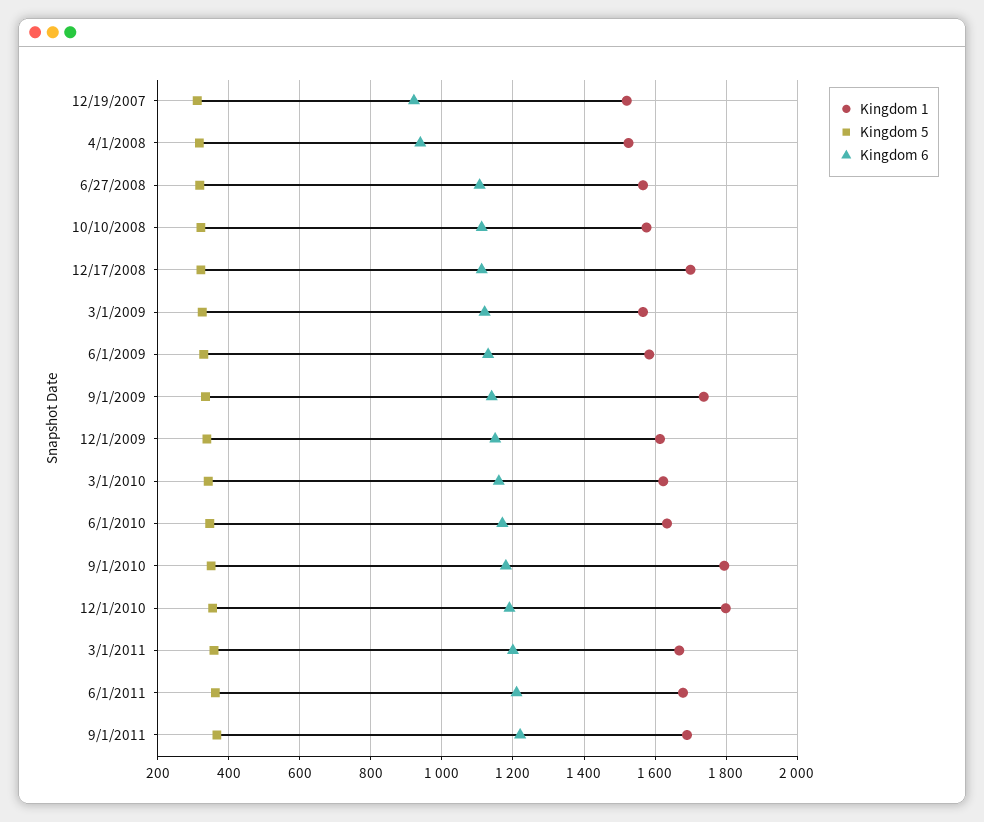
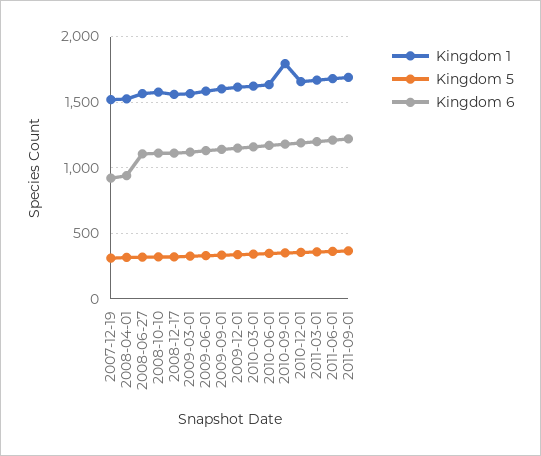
  {
    "Kingdom 1": {
      "12/19/2007": 1520,
      "4/1/2008": 1520,
      "6/27/2008": 1560,
      "10/10/2008": 1580,
-     "12/17/2008": 1700,
+     "12/17/2008": 1550,
      "3/1/2009": 1560,
      "6/1/2009": 1580,
-     "9/1/2009": 1740,
+     "9/1/2009": 1600,
      "12/1/2009": 1620,
      "3/1/2010": 1620,
      "6/1/2010": 1640,
      "9/1/2010": 1800,
-     "12/1/2010": 1800,
+     "12/1/2010": 1650,
      "3/1/2011": 1660,
      "6/1/2011": 1680,
      "9/1/2011": 1700
    },
    "Kingdom 5": {
      "12/19/2007": 320,
      "4/1/2008": 320,
      "6/27/2008": 320,
      "10/10/2008": 320,
      "12/17/2008": 320,
      "3/1/2009": 320,
      "6/1/2009": 320,
      "9/1/2009": 340,
      "12/1/2009": 340,
      "3/1/2010": 340,
      "6/1/2010": 340,
      "9/1/2010": 360,
      "12/1/2010": 360,
      "3/1/2011": 360,
      "6/1/2011": 360,
      "9/1/2011": 360
    },
    "Kingdom 6": {
      "12/19/2007": 920,
      "4/1/2008": 940,
      "6/27/2008": 1100,
      "10/10/2008": 1120,
      "12/17/2008": 1120,
      "3/1/2009": 1120,
      "6/1/2009": 1140,
      "9/1/2009": 1140,
      "12/1/2009": 1160,
      "3/1/2010": 1160,
      "6/1/2010": 1180,
      "9/1/2010": 1180,
      "12/1/2010": 1200,
      "3/1/2011": 1200,
      "6/1/2011": 1220,
      "9/1/2011": 1220
    }
  }

